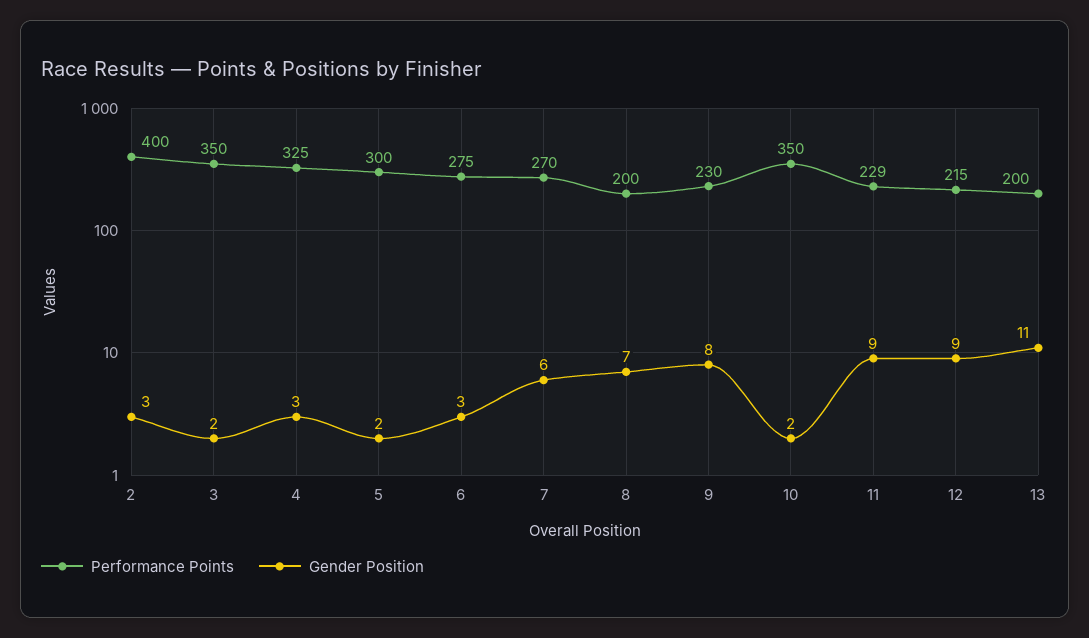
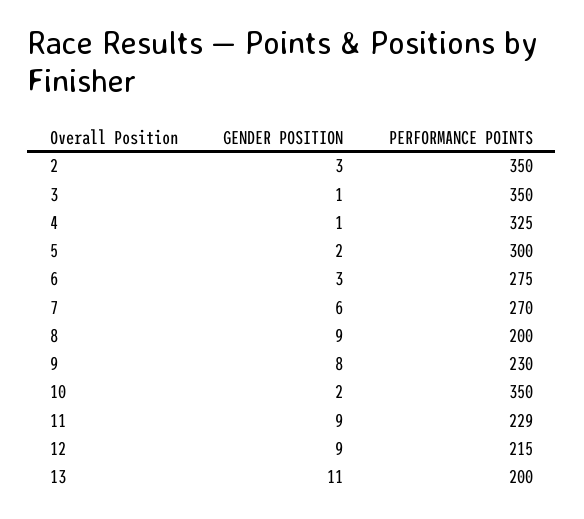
  {
    "Performance Points": {
-     "2": 400,
+     "2": 350,
      "3": 350,
      "4": 325,
      "5": 300,
      "6": 275,
      "7": 270,
      "8": 200,
      "9": 230,
      "10": 350,
      "11": 229,
      "12": 215,
      "13": 200
    },
    "Gender Position": {
      "2": 3,
-     "3": 2,
+     "3": 1,
-     "4": 3,
+     "4": 1,
      "5": 2,
      "6": 3,
      "7": 6,
-     "8": 7,
+     "8": 9,
      "9": 8,
      "10": 2,
      "11": 9,
      "12": 9,
      "13": 11
    }
  }

